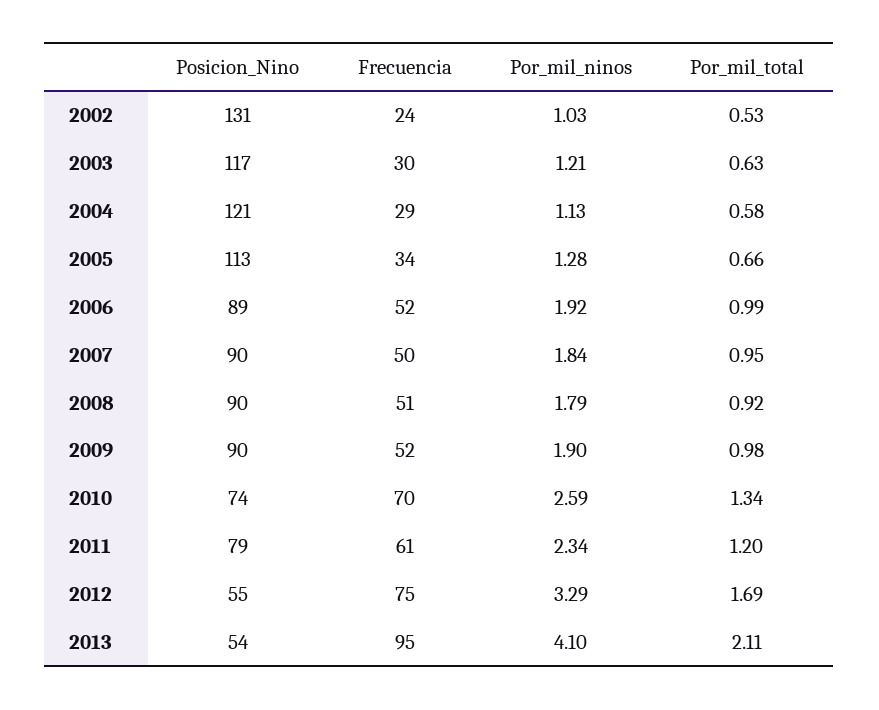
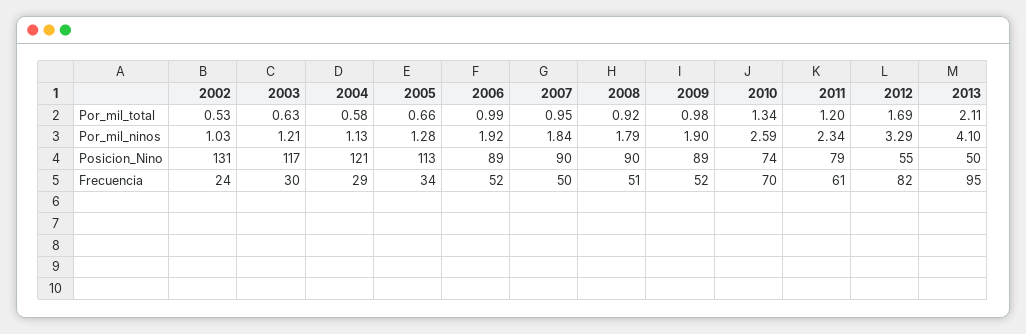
  {
    "Posicion_Nino": {
      "2002": 131,
      "2003": 117,
      "2004": 121,
      "2005": 113,
      "2006": 89,
      "2007": 90,
      "2008": 90,
-     "2009": 90,
+     "2009": 89,
      "2010": 74,
      "2011": 79,
      "2012": 55,
-     "2013": 54
+     "2013": 50
    },
    "Frecuencia": {
      "2002": 24,
      "2003": 30,
      "2004": 29,
      "2005": 34,
      "2006": 52,
      "2007": 50,
      "2008": 51,
      "2009": 52,
      "2010": 70,
      "2011": 61,
-     "2012": 75,
+     "2012": 82,
      "2013": 95
    },
    "Por_mil_ninos": {
      "2002": 1.03,
      "2003": 1.21,
      "2004": 1.13,
      "2005": 1.28,
      "2006": 1.92,
      "2007": 1.84,
      "2008": 1.79,
      "2009": 1.9,
      "2010": 2.59,
      "2011": 2.34,
      "2012": 3.29,
      "2013": 4.1
    },
    "Por_mil_total": {
      "2002": 0.53,
      "2003": 0.63,
      "2004": 0.58,
      "2005": 0.66,
      "2006": 0.99,
      "2007": 0.95,
      "2008": 0.92,
      "2009": 0.98,
      "2010": 1.34,
      "2011": 1.2,
      "2012": 1.69,
      "2013": 2.11
    }
  }

